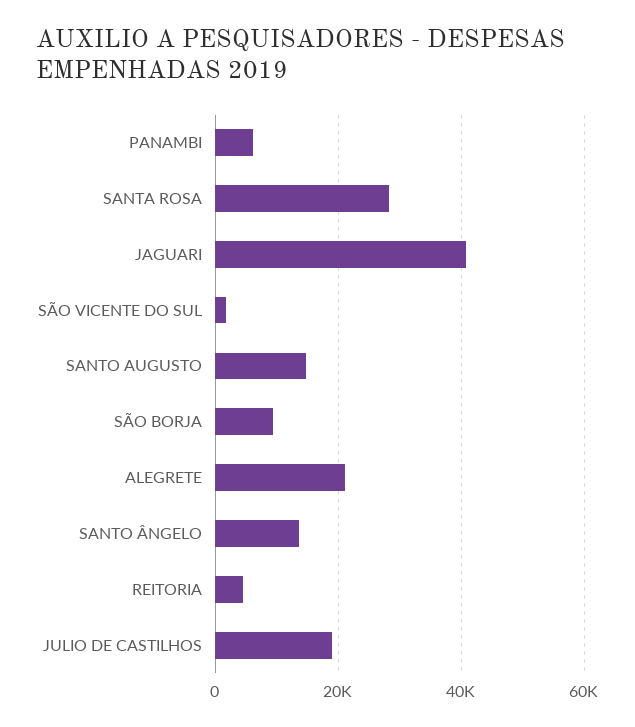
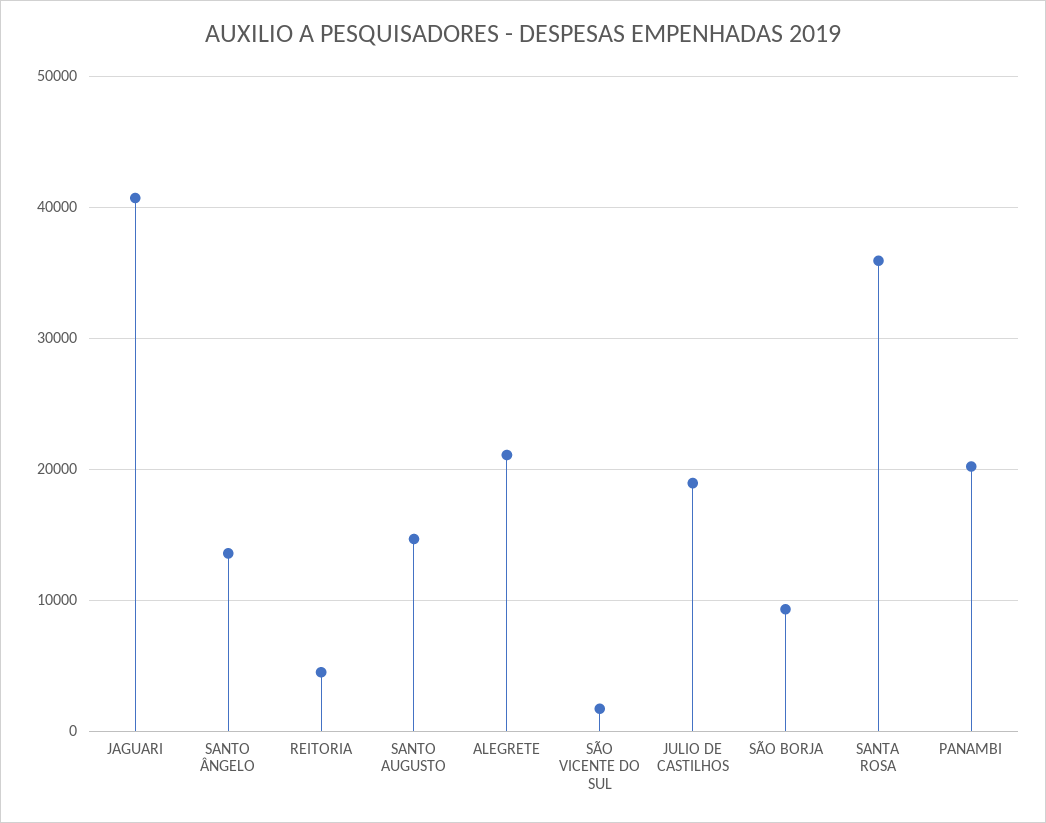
  {
-   "PANAMBI": 6000,
+   "PANAMBI": 20000,
-   "SANTA ROSA": 28000,
+   "SANTA ROSA": 36000,
    "JAGUARI": 41000,
    "SÃO VICENTE DO SUL": 2000,
    "SANTO AUGUSTO": 15000,
    "SÃO BORJA": 9000,
    "ALEGRETE": 21000,
    "SANTO ÂNGELO": 14000,
    "REITORIA": 5000,
    "JULIO DE CASTILHOS": 19000
  }

